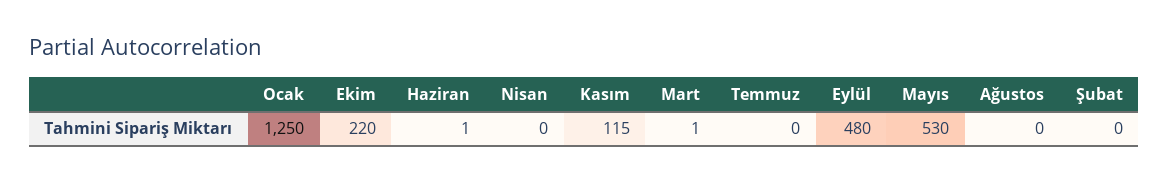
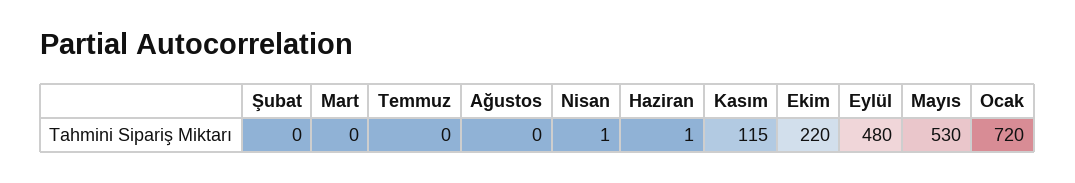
  {
-   "Ocak": 1250,
+   "Ocak": 720,
    "Ekim": 220,
    "Haziran": 1,
-   "Nisan": 0,
+   "Nisan": 1,
    "Kasım": 115,
-   "Mart": 1,
+   "Mart": 0,
    "Temmuz": 0,
    "Eylül": 480,
    "Mayıs": 530,
    "Ağustos": 0,
    "Şubat": 0
  }

